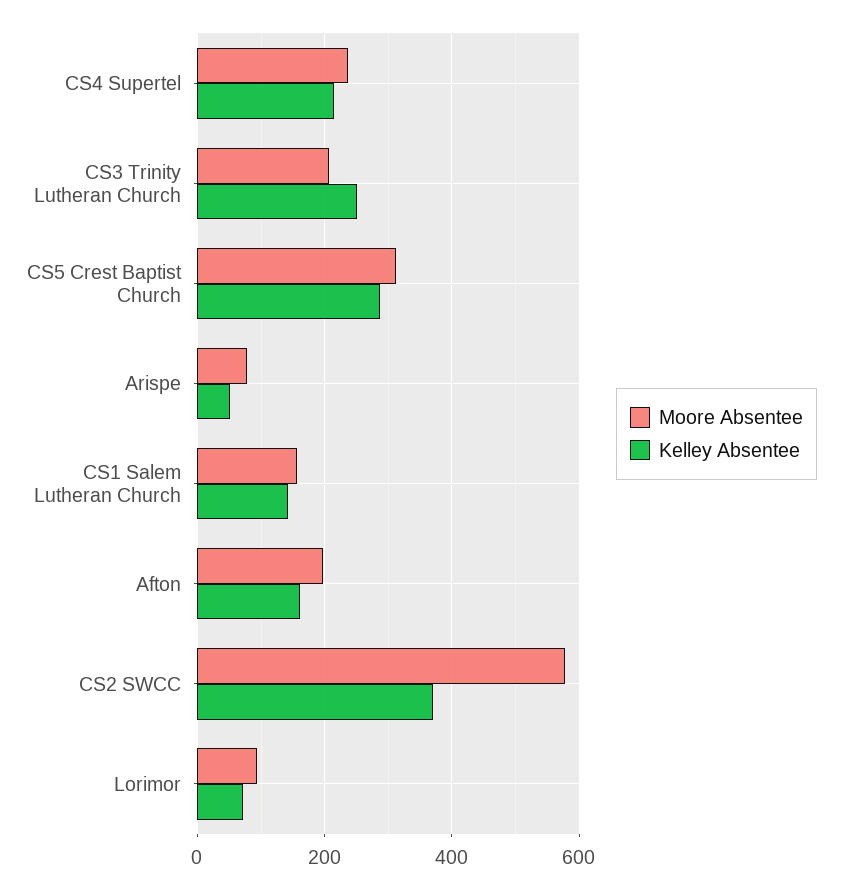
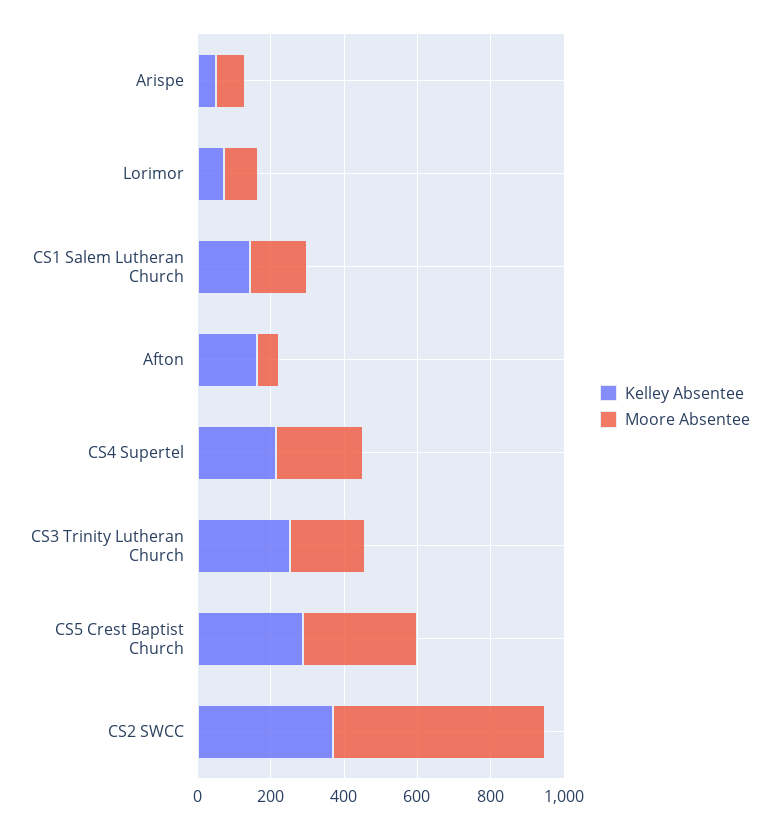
  {
    "Moore Absentee": {
      "CS4 Supertel": 240,
      "CS3 Trinity Lutheran Church": 200,
      "CS5 Crest Baptist Church": 320,
      "Arispe": 80,
      "CS1 Salem Lutheran Church": 160,
-     "Afton": 200,
+     "Afton": 50,
      "CS2 SWCC": 580,
      "Lorimor": 100
    },
    "Kelley Absentee": {
      "CS4 Supertel": 220,
      "CS3 Trinity Lutheran Church": 260,
      "CS5 Crest Baptist Church": 280,
      "Arispe": 60,
      "CS1 Salem Lutheran Church": 140,
      "Afton": 160,
      "CS2 SWCC": 380,
      "Lorimor": 80
    }
  }

